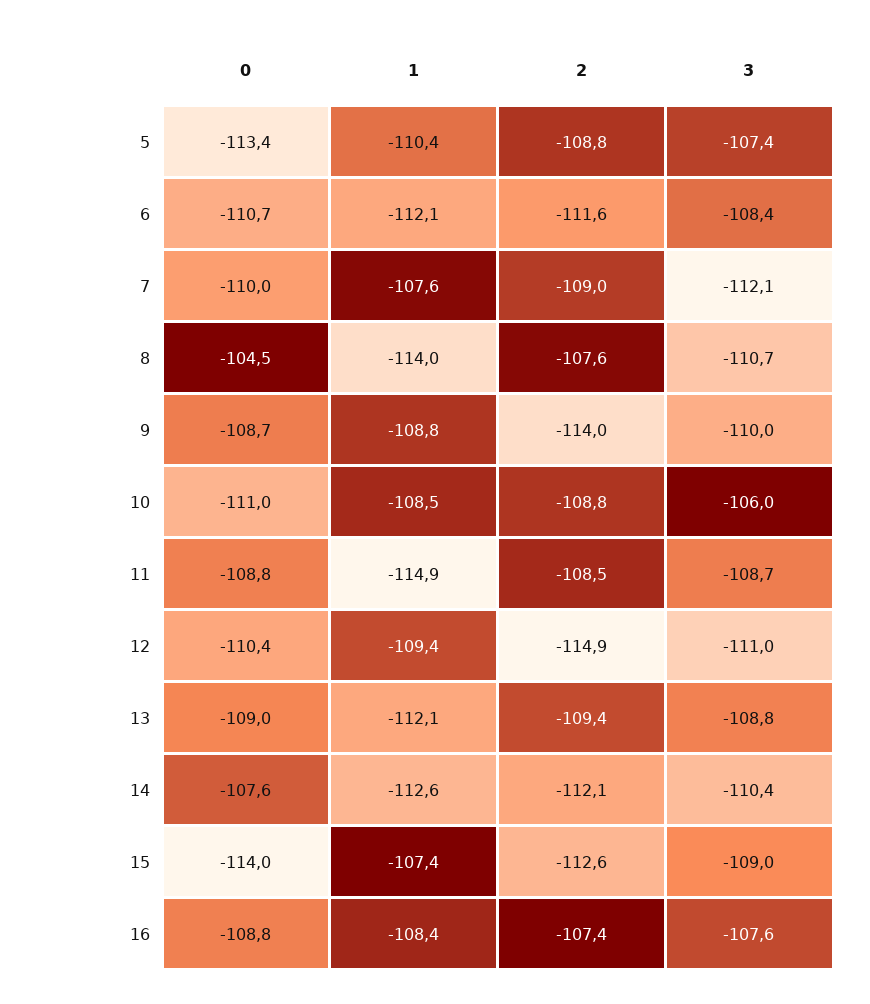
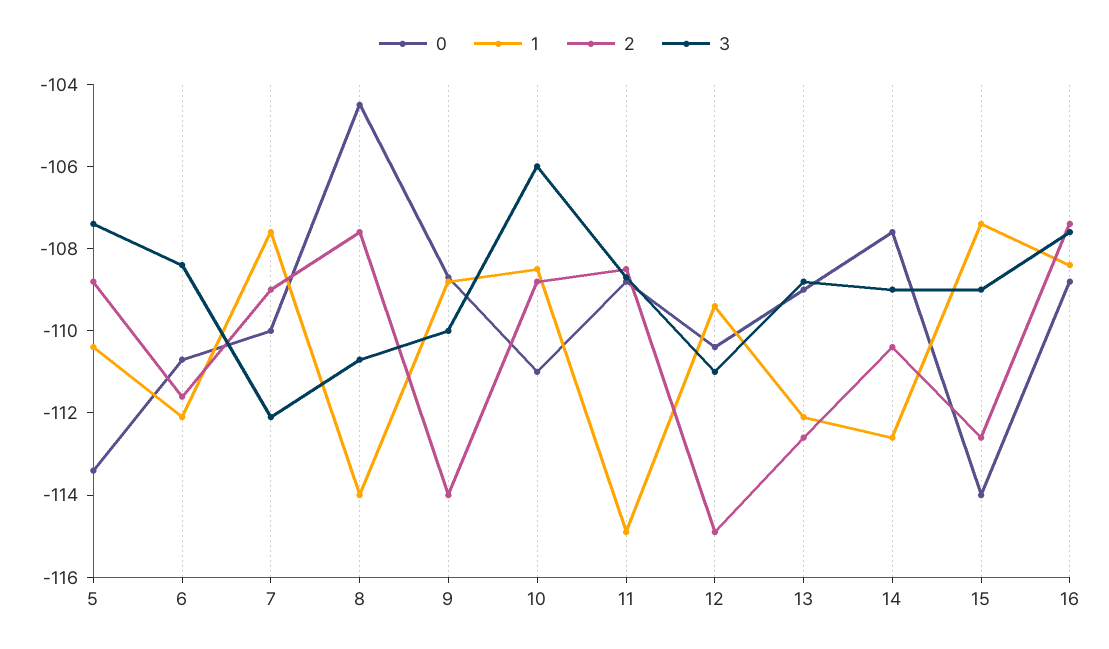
  {
    "0": {
      "5": -113.4,
      "6": -110.7,
      "7": -110,
      "8": -104.5,
      "9": -108.7,
      "10": -111,
      "11": -108.8,
      "12": -110.4,
      "13": -109,
      "14": -107.6,
      "15": -114,
      "16": -108.8
    },
    "1": {
      "5": -110.4,
      "6": -112.1,
      "7": -107.6,
      "8": -114,
      "9": -108.8,
      "10": -108.5,
      "11": -114.9,
      "12": -109.4,
      "13": -112.1,
      "14": -112.6,
      "15": -107.4,
      "16": -108.4
    },
    "2": {
      "5": -108.8,
      "6": -111.6,
      "7": -109,
      "8": -107.6,
      "9": -114,
      "10": -108.8,
      "11": -108.5,
      "12": -114.9,
-     "13": -109.4,
+     "13": -112.5,
-     "14": -112.1,
+     "14": -110.5,
      "15": -112.6,
      "16": -107.4
    },
    "3": {
      "5": -107.4,
      "6": -108.4,
      "7": -112.1,
      "8": -110.7,
      "9": -110,
      "10": -106,
      "11": -108.7,
      "12": -111,
      "13": -108.8,
-     "14": -110.4,
+     "14": -109,
      "15": -109,
      "16": -107.6
    }
  }

